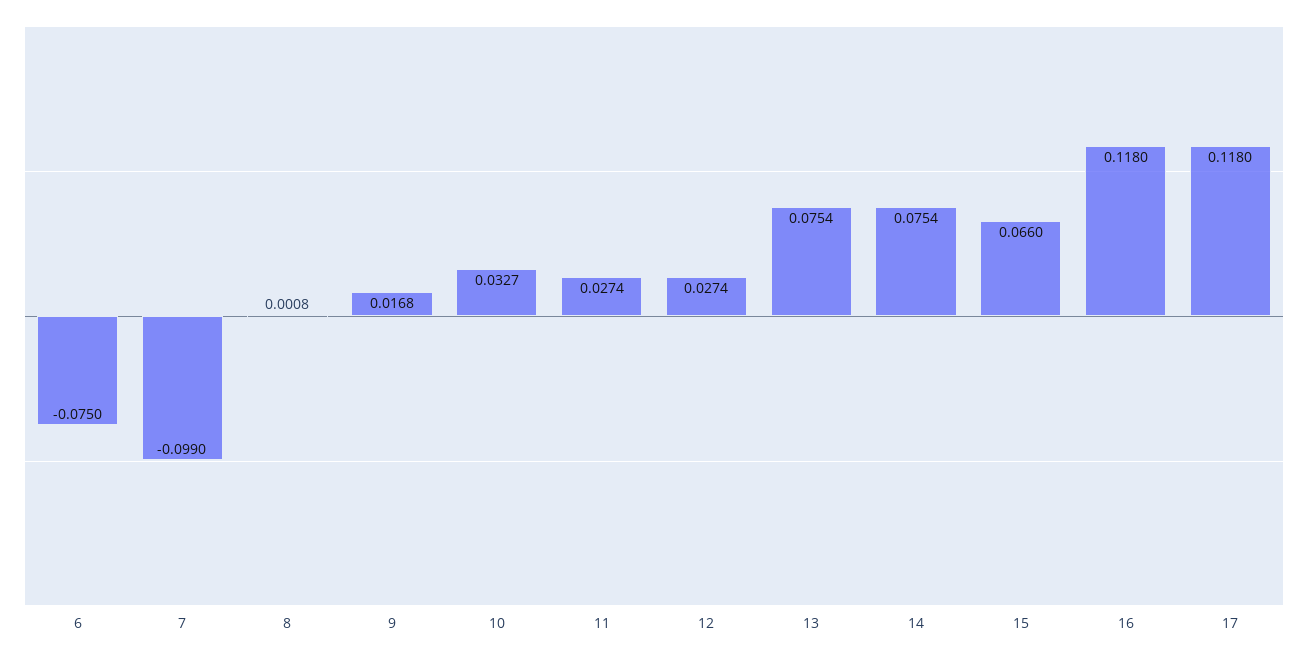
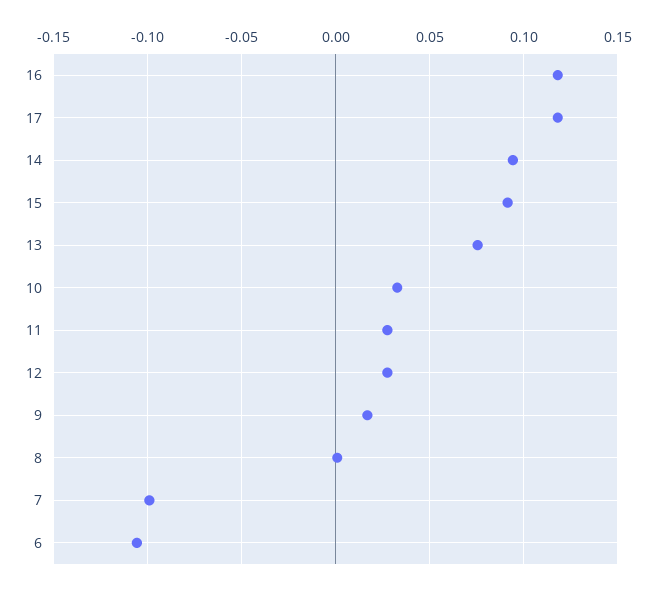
  {
-   "6": -0.075,
+   "6": -0.105,
    "7": -0.099,
    "8": 0.0008,
    "9": 0.0168,
    "10": 0.0327,
    "11": 0.0274,
    "12": 0.0274,
    "13": 0.0754,
-   "14": 0.0754,
+   "14": 0.095,
-   "15": 0.066,
+   "15": 0.09,
    "16": 0.118,
    "17": 0.118
  }

